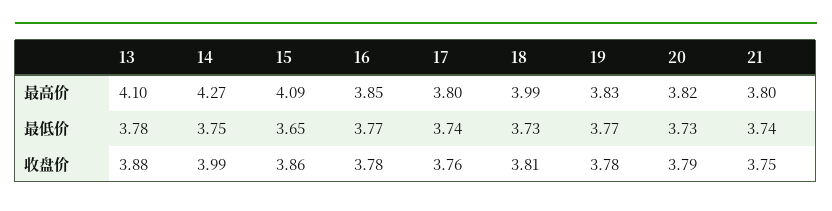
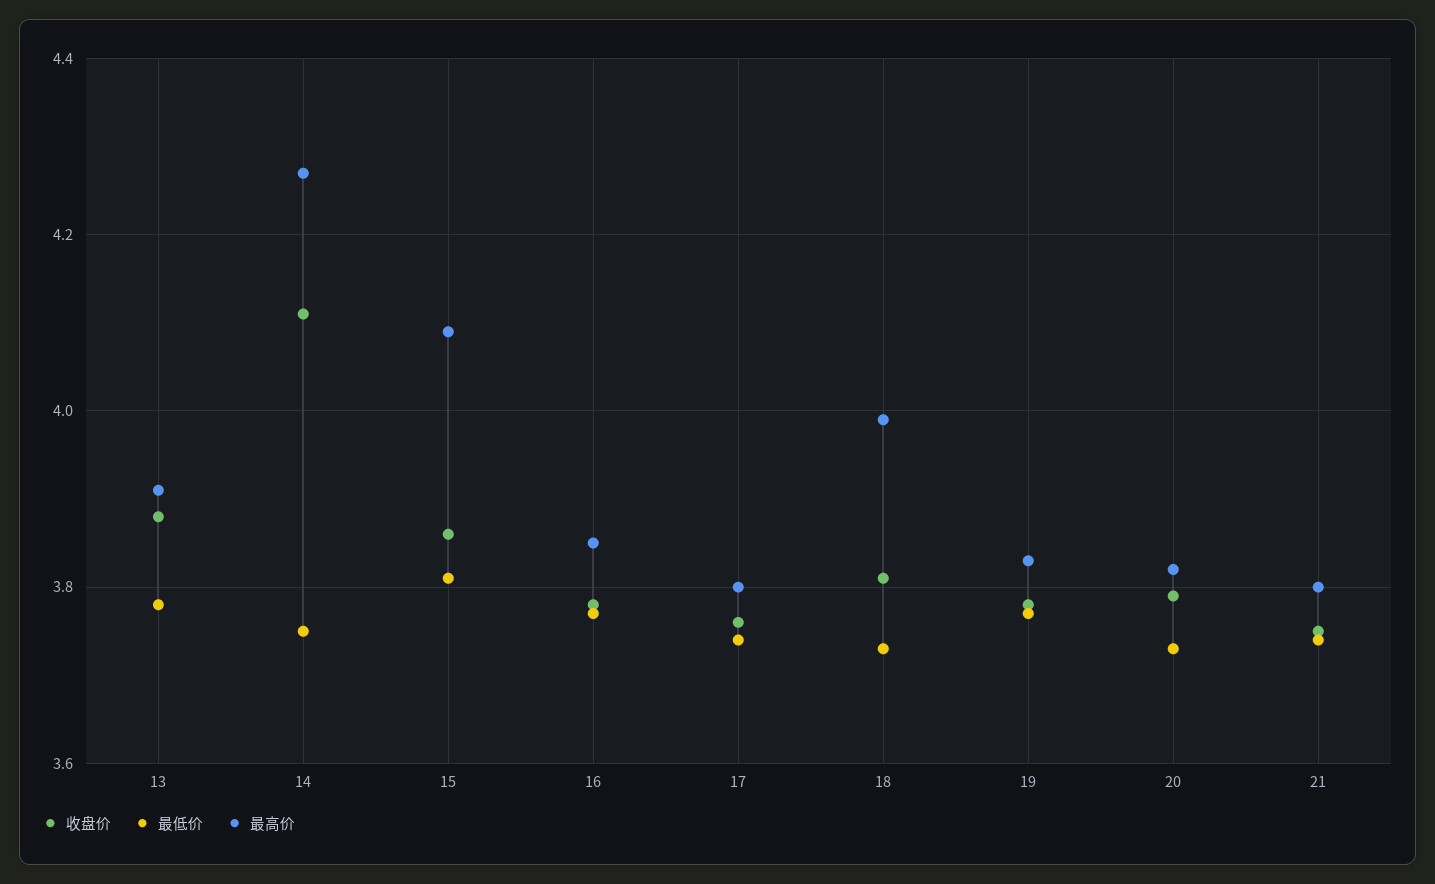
  {
    "最高价": {
-     "13": 4.1,
+     "13": 3.9,
      "14": 4.27,
      "15": 4.09,
      "16": 3.85,
      "17": 3.8,
      "18": 3.99,
      "19": 3.83,
      "20": 3.82,
      "21": 3.8
    },
    "最低价": {
      "13": 3.78,
      "14": 3.75,
-     "15": 3.65,
+     "15": 3.8,
      "16": 3.77,
      "17": 3.74,
      "18": 3.73,
      "19": 3.77,
      "20": 3.73,
      "21": 3.74
    },
    "收盘价": {
      "13": 3.88,
-     "14": 3.99,
+     "14": 4.1,
      "15": 3.86,
      "16": 3.78,
      "17": 3.76,
      "18": 3.81,
      "19": 3.78,
      "20": 3.79,
      "21": 3.75
    }
  }

